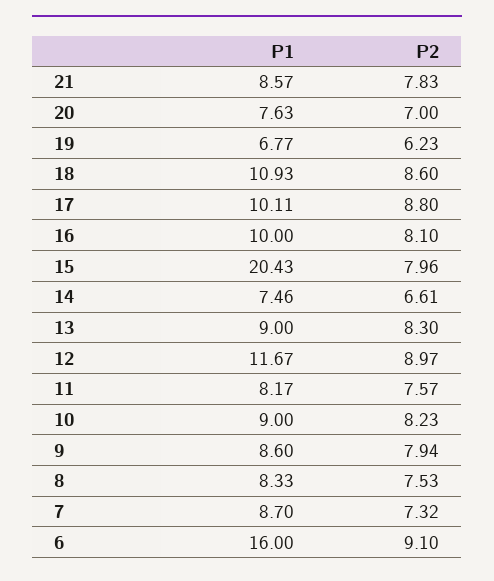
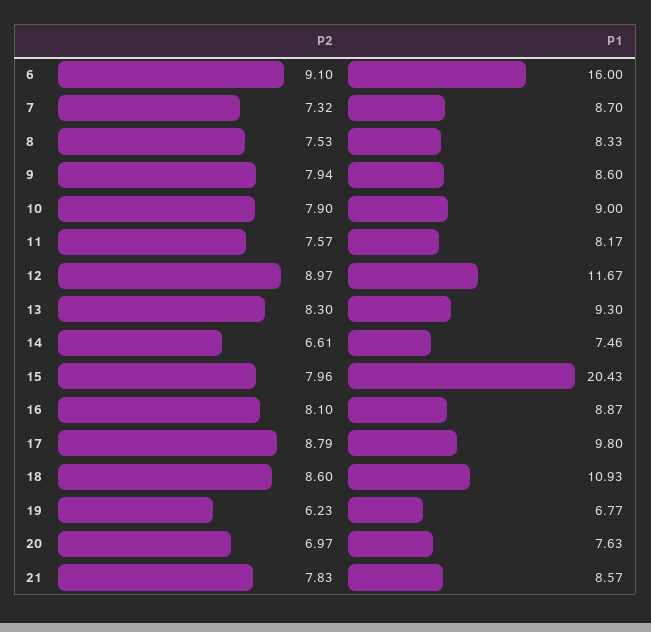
  {
    "P1": {
      "21": 8.57,
      "20": 7.63,
      "19": 6.77,
      "18": 10.93,
-     "17": 10.11,
+     "17": 9.8,
-     "16": 10,
+     "16": 8.87,
      "15": 20.43,
      "14": 7.46,
-     "13": 9,
+     "13": 9.3,
      "12": 11.67,
      "11": 8.17,
      "10": 9,
      "9": 8.6,
      "8": 8.33,
      "7": 8.7,
      "6": 16
    },
    "P2": {
      "21": 7.83,
-     "20": 7,
+     "20": 6.97,
      "19": 6.23,
      "18": 8.6,
-     "17": 8.8,
+     "17": 8.79,
      "16": 8.1,
      "15": 7.96,
      "14": 6.61,
      "13": 8.3,
      "12": 8.97,
      "11": 7.57,
-     "10": 8.23,
+     "10": 7.9,
      "9": 7.94,
      "8": 7.53,
      "7": 7.32,
      "6": 9.1
    }
  }

